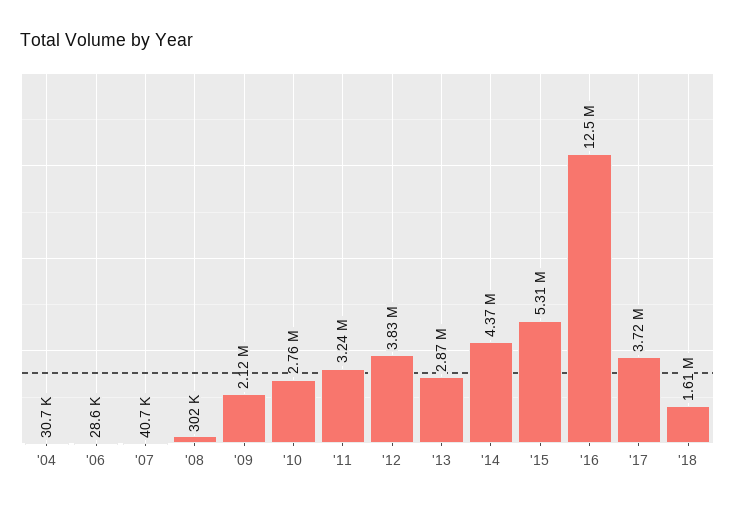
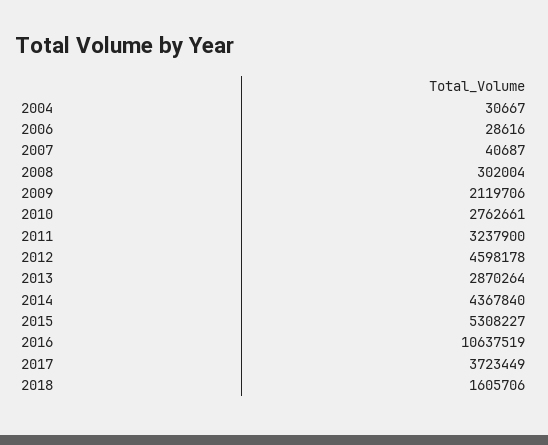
  {
    "'04": 30667,
    "'06": 28616,
    "'07": 40687,
    "'08": 302004,
    "'09": 2119706,
    "'10": 2762661,
    "'11": 3237900,
-   "'12": 3830000,
+   "'12": 4598178,
    "'13": 2870264,
    "'14": 4367840,
    "'15": 5308227,
-   "'16": 12500000,
+   "'16": 10637519,
    "'17": 3723449,
    "'18": 1605706
  }

